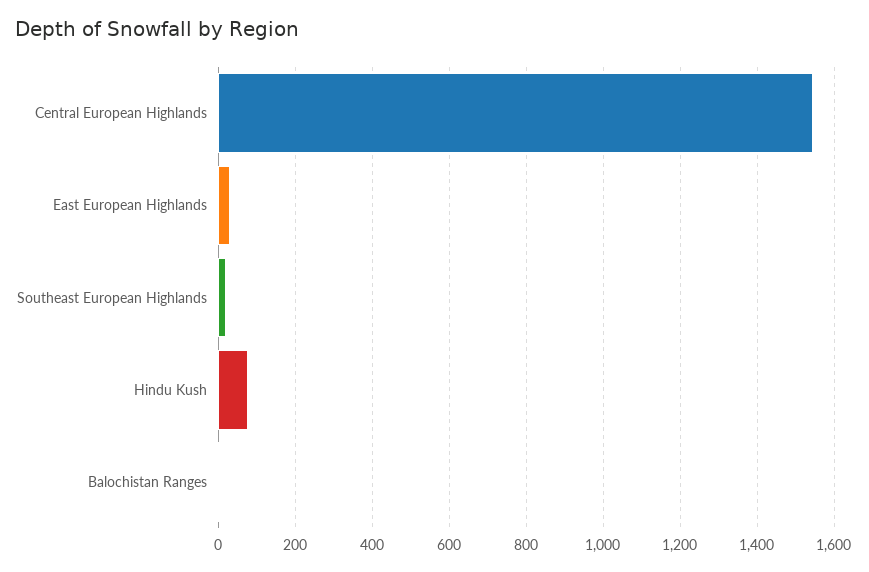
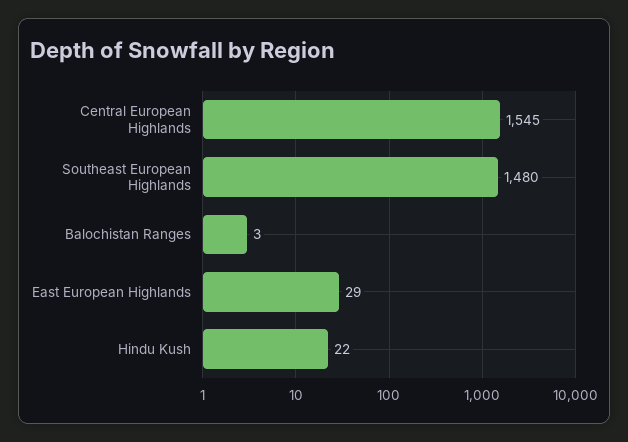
  {
    "Central European Highlands": 1545,
    "East European Highlands": 29,
-   "Southeast European Highlands": 20,
+   "Southeast European Highlands": 1480,
-   "Hindu Kush": 80,
+   "Hindu Kush": 22,
    "Balochistan Ranges": 3
  }

